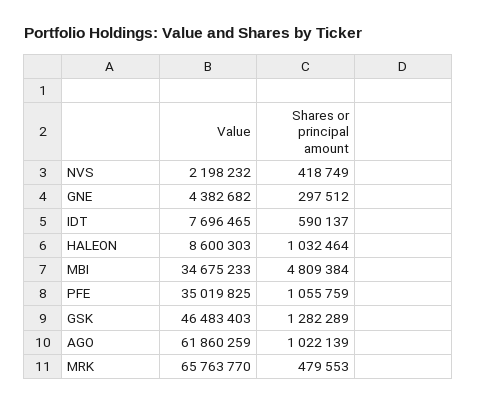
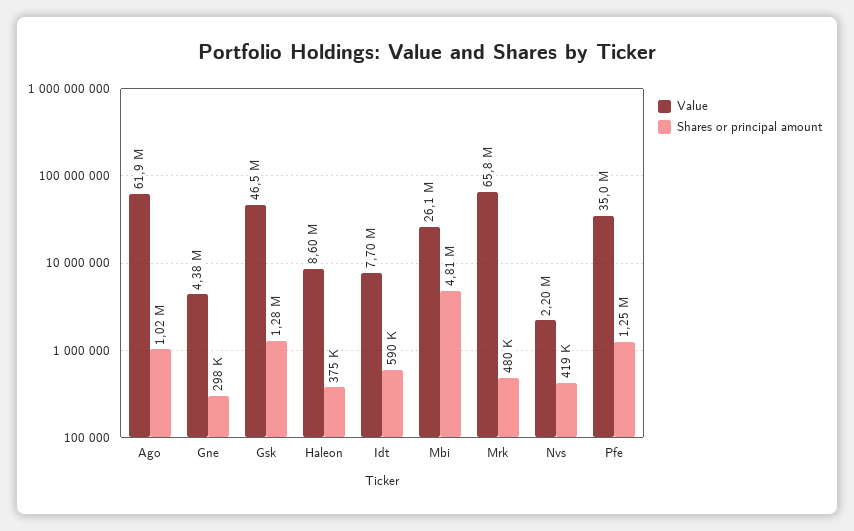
  {
    "Value": {
      "NVS": 2198232,
      "GNE": 4382682,
      "IDT": 7696465,
      "HALEON": 8600303,
-     "MBI": 34675233,
+     "MBI": 26100000,
      "PFE": 35019825,
      "GSK": 46483403,
      "AGO": 61860259,
      "MRK": 65763770
    },
    "Shares or principal amount": {
      "NVS": 418749,
      "GNE": 297512,
      "IDT": 590137,
-     "HALEON": 1032464,
+     "HALEON": 375000,
      "MBI": 4809384,
-     "PFE": 1055759,
+     "PFE": 1250000,
      "GSK": 1282289,
      "AGO": 1022139,
      "MRK": 479553
    }
  }

